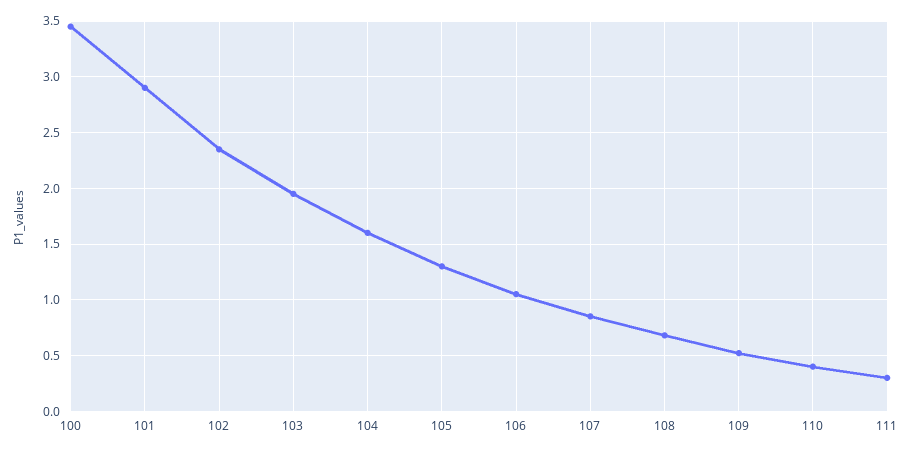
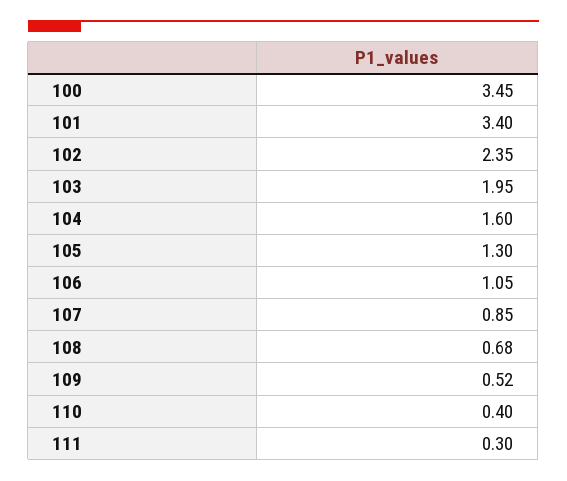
  {
    "100": 3.45,
-   "101": 2.9,
+   "101": 3.4,
    "102": 2.35,
    "103": 1.95,
    "104": 1.6,
    "105": 1.3,
    "106": 1.05,
    "107": 0.85,
    "108": 0.68,
    "109": 0.52,
    "110": 0.4,
    "111": 0.3
  }

